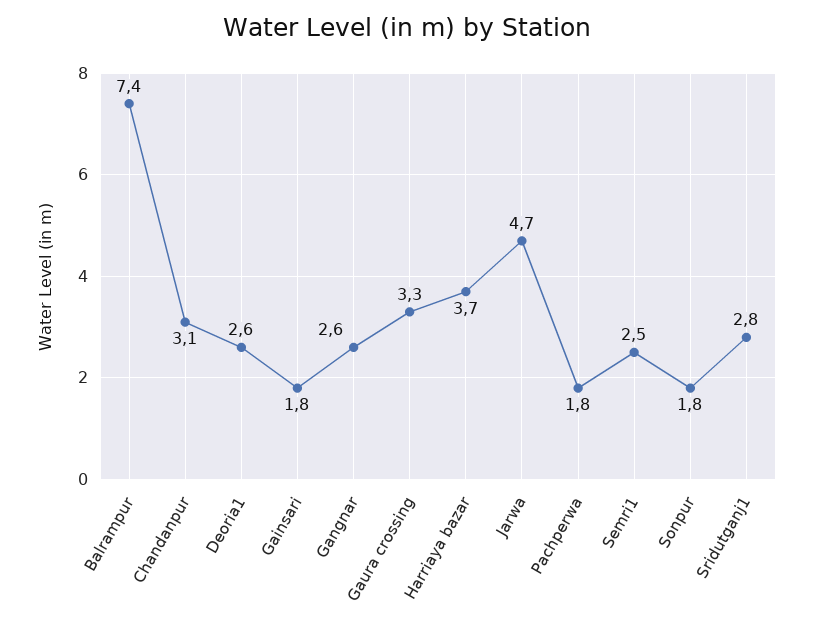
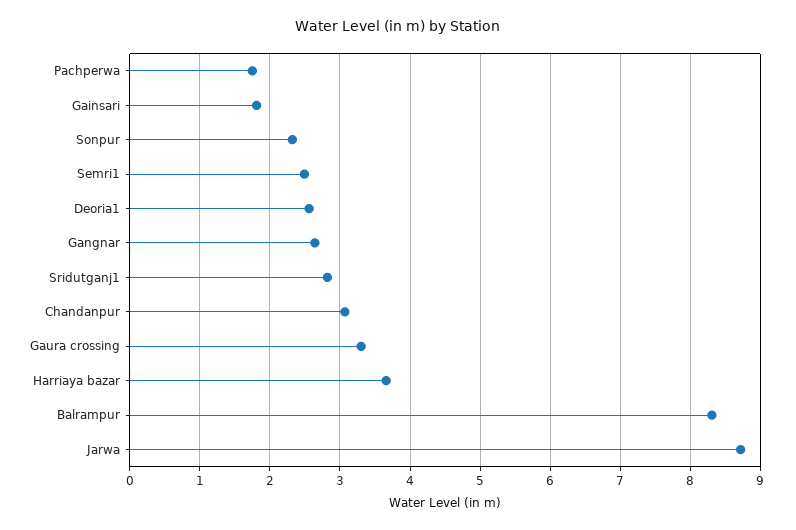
  {
-   "Balrampur": 7.4,
+   "Balrampur": 8.3,
    "Chandanpur": 3.1,
    "Deoria1": 2.6,
    "Gainsari": 1.8,
    "Gangnar": 2.6,
    "Gaura crossing": 3.3,
    "Harriaya bazar": 3.7,
-   "Jarwa": 4.7,
+   "Jarwa": 8.7,
    "Pachperwa": 1.8,
    "Semri1": 2.5,
-   "Sonpur": 1.8,
+   "Sonpur": 2.3,
    "Sridutganj1": 2.8
  }

